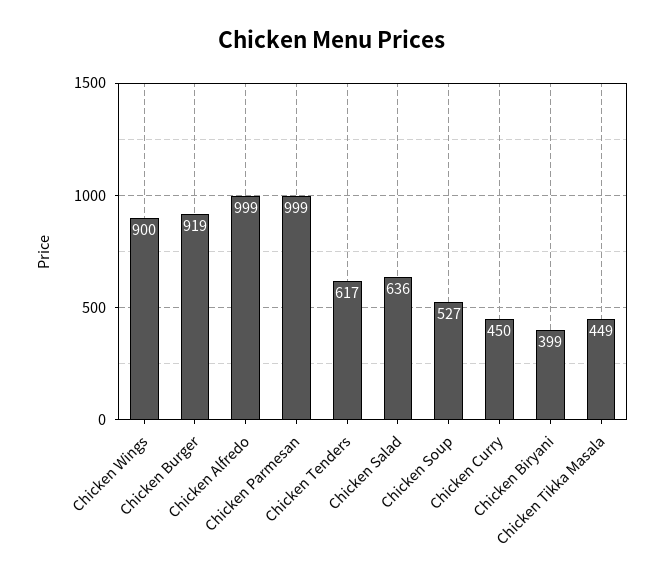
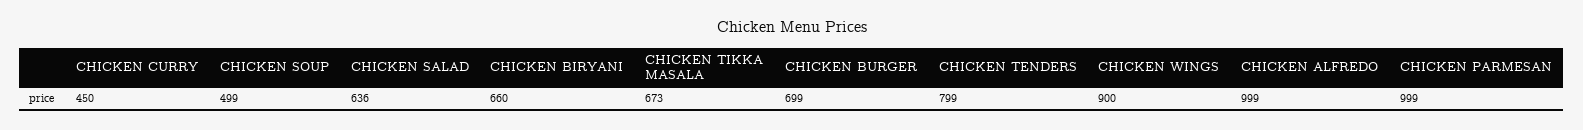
  {
    "Chicken Wings": 900,
-   "Chicken Burger": 919,
+   "Chicken Burger": 699,
    "Chicken Alfredo": 999,
    "Chicken Parmesan": 999,
-   "Chicken Tenders": 617,
+   "Chicken Tenders": 799,
    "Chicken Salad": 636,
-   "Chicken Soup": 527,
+   "Chicken Soup": 499,
    "Chicken Curry": 450,
-   "Chicken Biryani": 399,
+   "Chicken Biryani": 660,
-   "Chicken Tikka Masala": 449
+   "Chicken Tikka Masala": 673
  }

